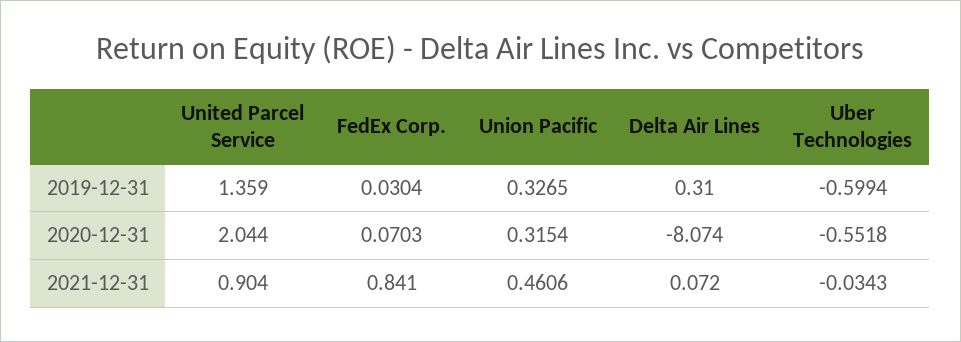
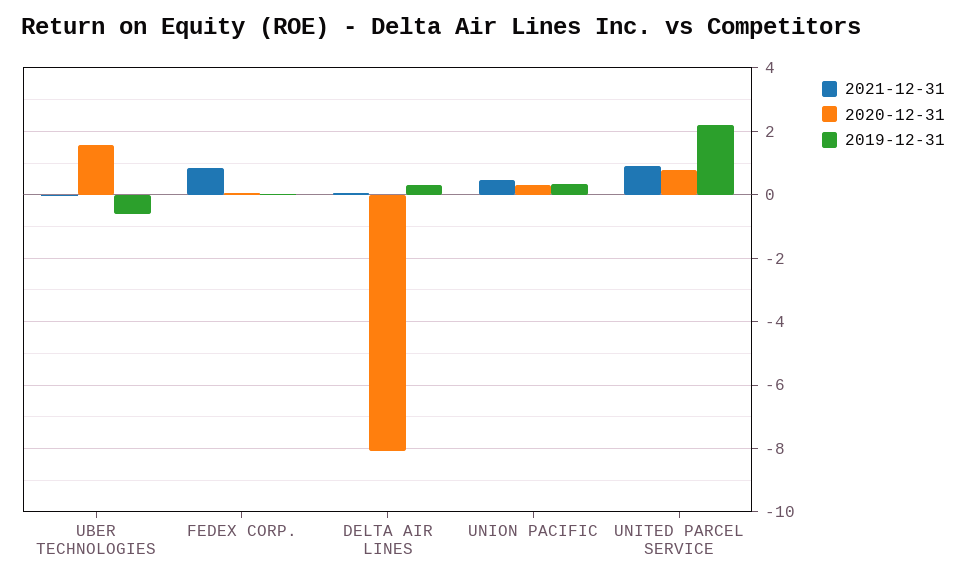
  {
    "2019-12-31": {
-     "United Parcel Service": 1.359,
+     "United Parcel Service": 2.2,
      "FedEx Corp.": 0.0304,
      "Union Pacific": 0.3265,
      "Delta Air Lines": 0.31,
      "Uber Technologies": -0.5994
    },
    "2020-12-31": {
-     "United Parcel Service": 2.044,
+     "United Parcel Service": 0.8,
      "FedEx Corp.": 0.0703,
      "Union Pacific": 0.3154,
      "Delta Air Lines": -8.074,
-     "Uber Technologies": -0.5518
+     "Uber Technologies": 1.6
    },
    "2021-12-31": {
      "United Parcel Service": 0.904,
      "FedEx Corp.": 0.841,
      "Union Pacific": 0.4606,
      "Delta Air Lines": 0.072,
      "Uber Technologies": -0.0343
    }
  }

